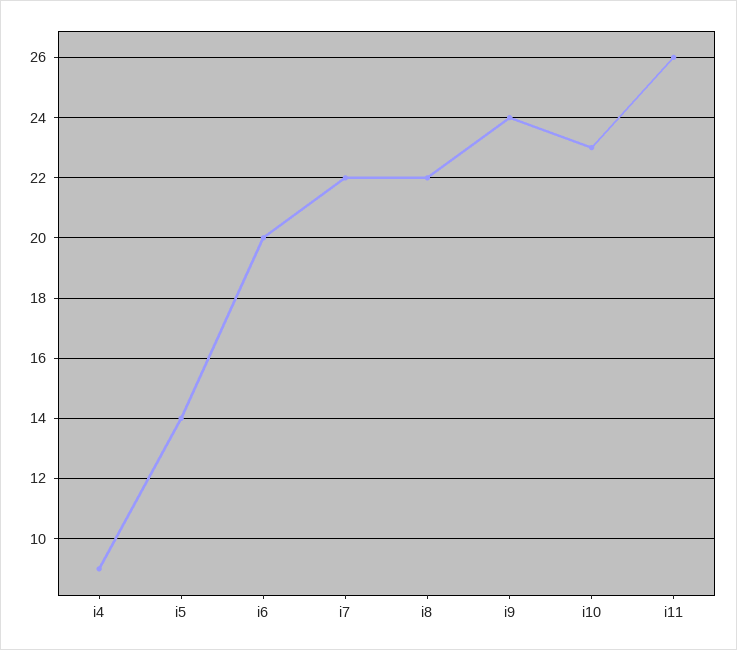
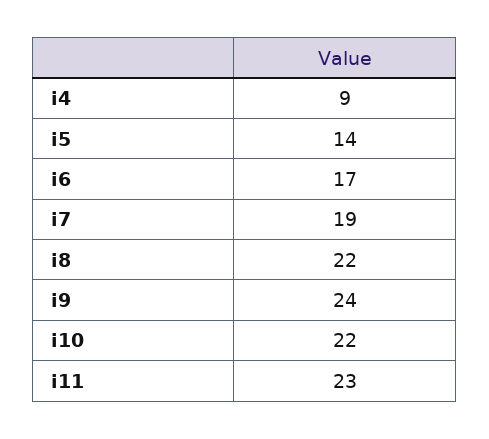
  {
    "i4": 9,
    "i5": 14,
-   "i6": 20,
+   "i6": 17,
-   "i7": 22,
+   "i7": 19,
    "i8": 22,
    "i9": 24,
-   "i10": 23,
+   "i10": 22,
-   "i11": 26
+   "i11": 23
  }

